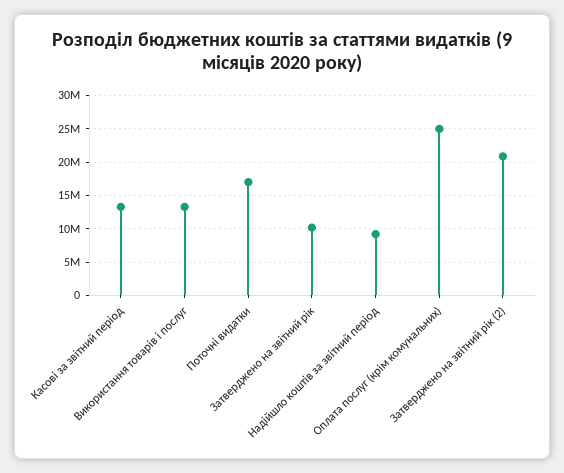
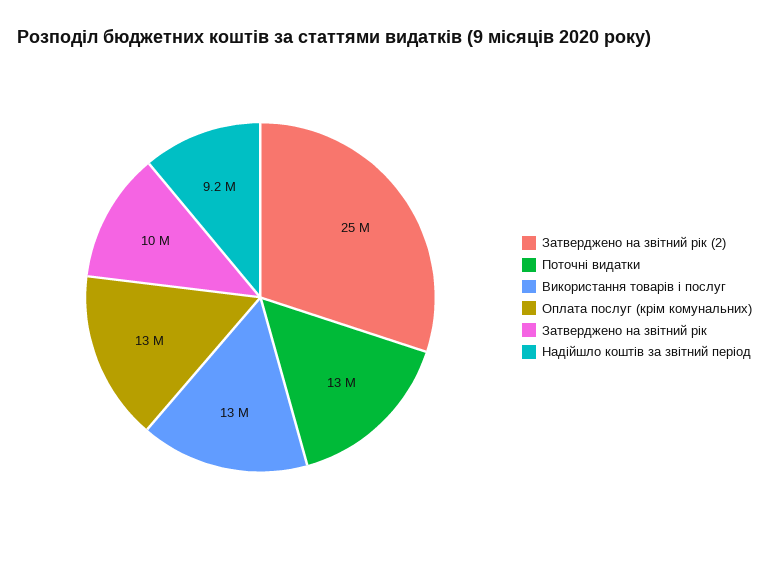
  {
-   "Касові за звітний період": 13000000,
    "Використання товарів і послуг": 13000000,
-   "Поточні видатки": 17000000,
+   "Поточні видатки": 13000000,
    "Затверджено на звітний рік": 10000000,
    "Надійшло коштів за звітний період": 9200000,
-   "Оплата послуг (крім комунальних)": 25000000,
+   "Оплата послуг (крім комунальних)": 13000000,
-   "Затверджено на звітний рік (2)": 21000000
+   "Затверджено на звітний рік (2)": 25000000
  }

